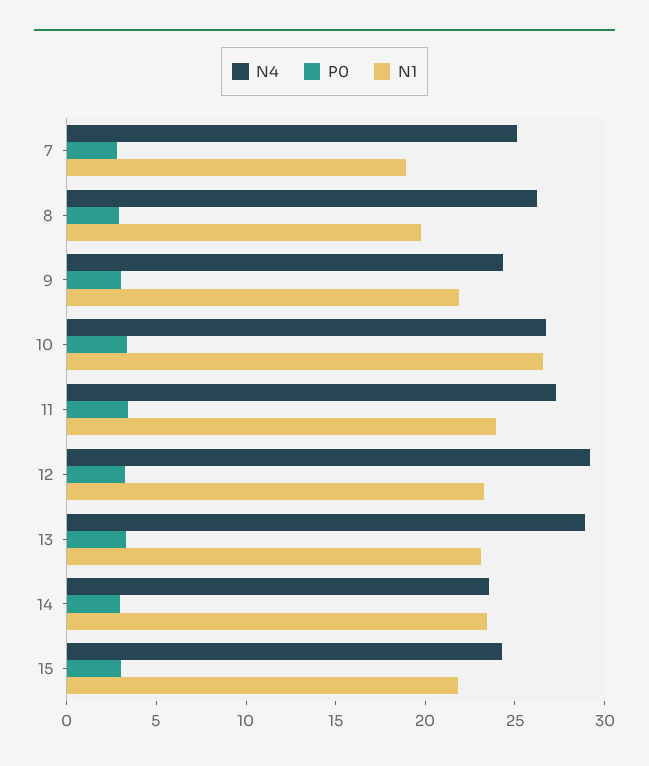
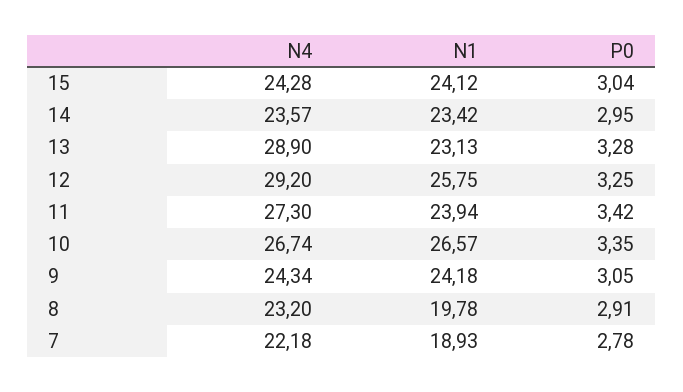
  {
    "N4": {
-     "7": 25,
+     "7": 22.18,
-     "8": 26,
+     "8": 23.2,
      "9": 24.34,
      "10": 26.74,
      "11": 27.3,
      "12": 29.2,
      "13": 28.9,
      "14": 23.57,
      "15": 24.28
    },
    "P0": {
      "7": 2.78,
      "8": 2.91,
      "9": 3.05,
      "10": 3.35,
      "11": 3.42,
      "12": 3.25,
      "13": 3.28,
      "14": 2.95,
      "15": 3.04
    },
    "N1": {
      "7": 18.93,
      "8": 19.78,
-     "9": 22,
+     "9": 24.18,
      "10": 26.57,
      "11": 23.94,
-     "12": 23,
+     "12": 25.75,
      "13": 23.13,
      "14": 23.42,
-     "15": 22
+     "15": 24.12
    }
  }

